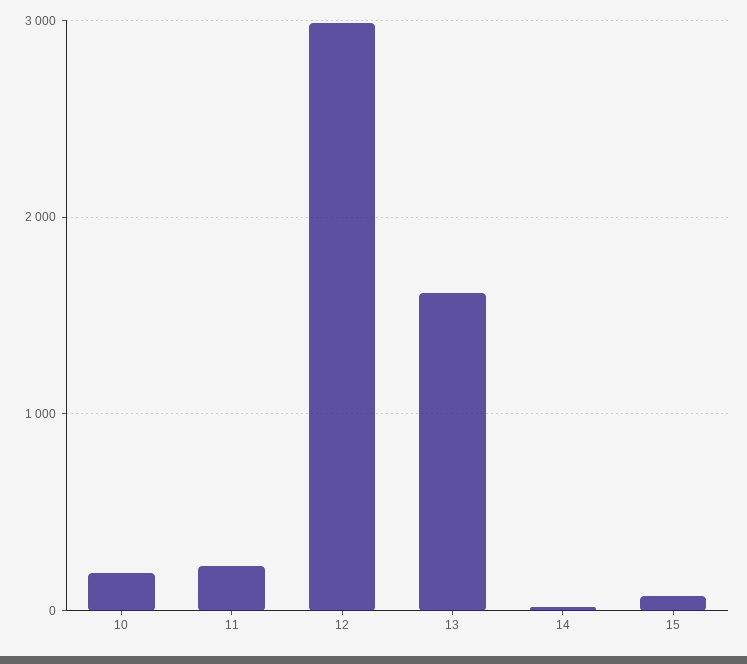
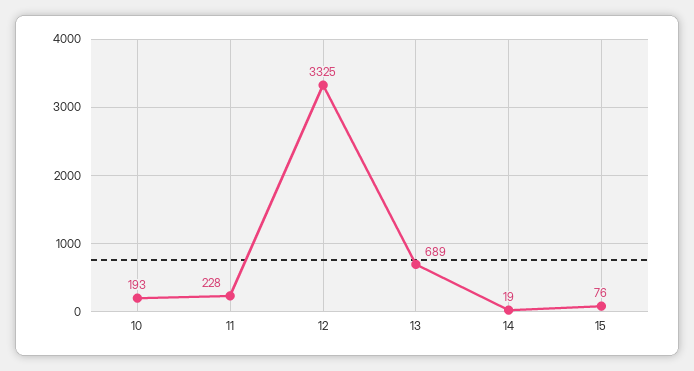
  {
    "10": 193,
    "11": 228,
-   "12": 3000,
+   "12": 3325,
-   "13": 1600,
+   "13": 689,
    "14": 19,
    "15": 76
  }

